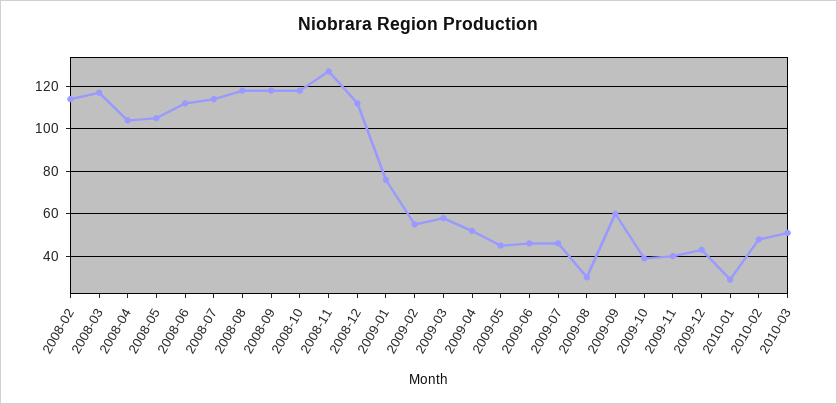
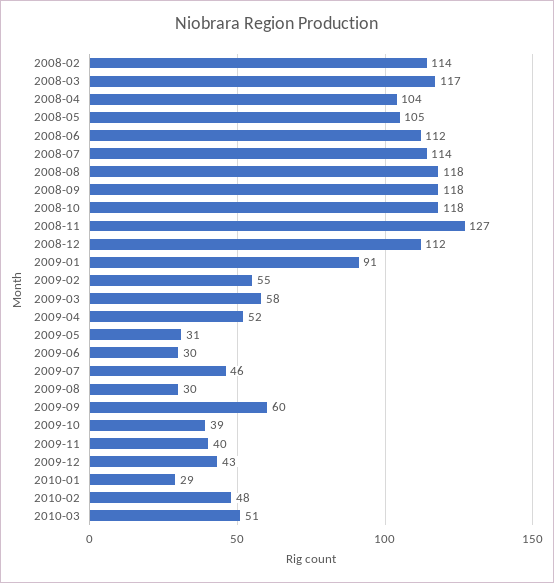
  {
    "2008-02": 114,
    "2008-03": 117,
    "2008-04": 104,
    "2008-05": 105,
    "2008-06": 112,
    "2008-07": 114,
    "2008-08": 118,
    "2008-09": 118,
    "2008-10": 118,
    "2008-11": 127,
    "2008-12": 112,
-   "2009-01": 75,
+   "2009-01": 91,
    "2009-02": 55,
    "2009-03": 58,
    "2009-04": 52,
-   "2009-05": 45,
+   "2009-05": 31,
-   "2009-06": 45,
+   "2009-06": 30,
    "2009-07": 46,
    "2009-08": 30,
    "2009-09": 60,
    "2009-10": 39,
    "2009-11": 40,
    "2009-12": 43,
    "2010-01": 29,
    "2010-02": 48,
    "2010-03": 51
  }

